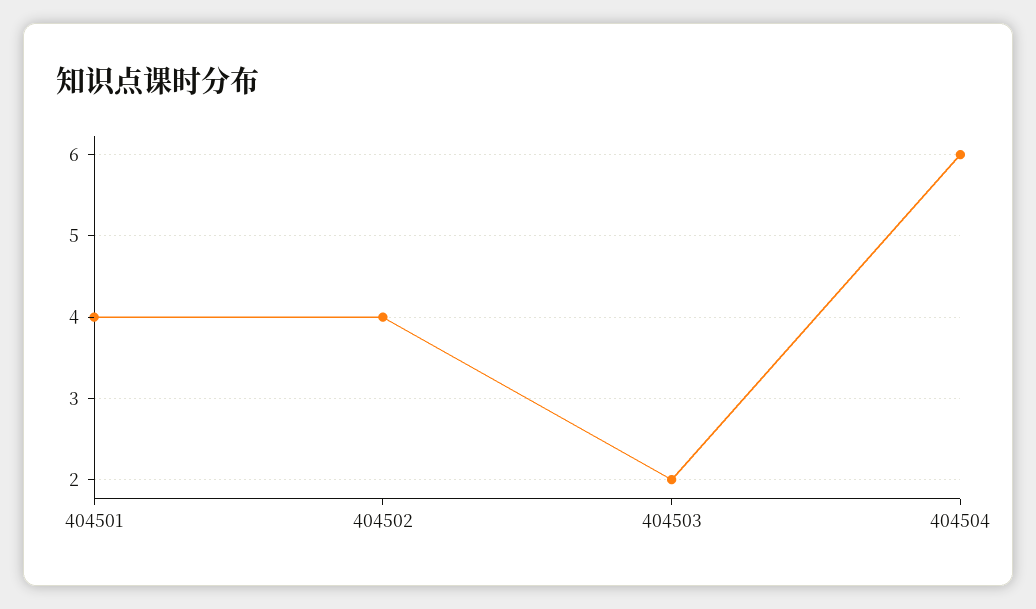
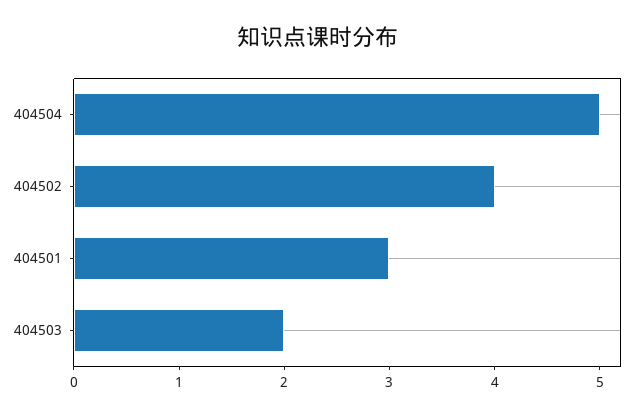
  {
-   "404501": 4,
+   "404501": 3,
    "404502": 4,
    "404503": 2,
-   "404504": 6
+   "404504": 5
  }

